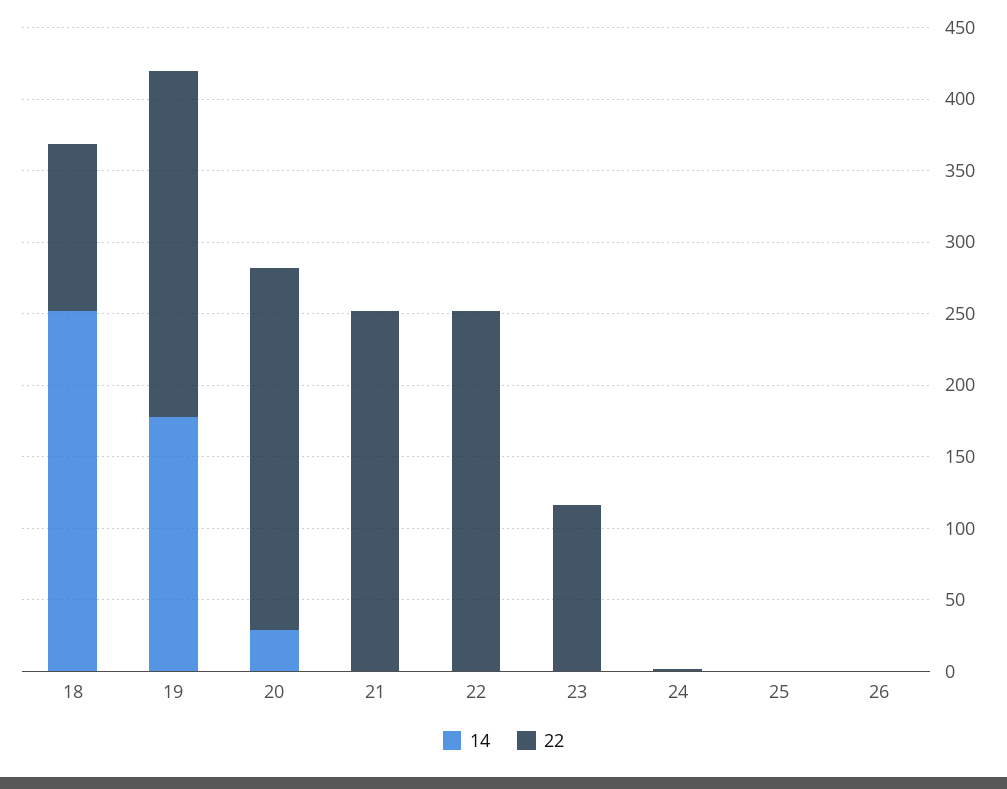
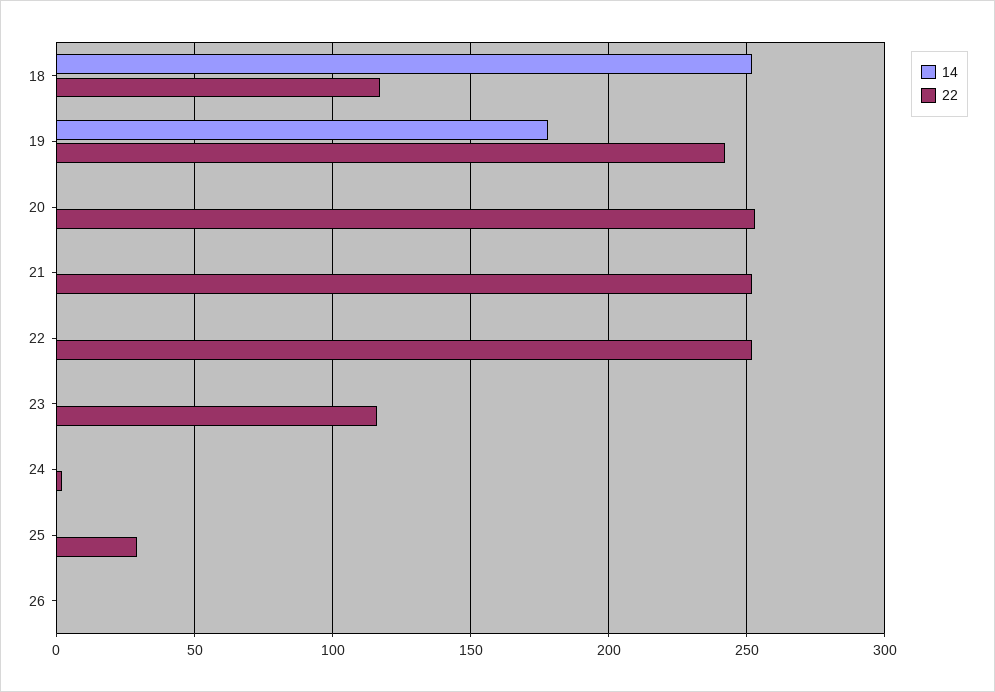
  {
    "14": {
      "18": 250,
      "19": 180,
-     "20": 30,
+     "20": 0,
      "21": 0,
      "22": 0,
      "23": 0,
      "24": 0,
      "25": 0,
      "26": 0
    },
    "22": {
      "18": 115,
      "19": 240,
      "20": 255,
      "21": 250,
      "22": 250,
      "23": 115,
      "24": 0,
-     "25": 0,
+     "25": 30,
      "26": 0
    }
  }

